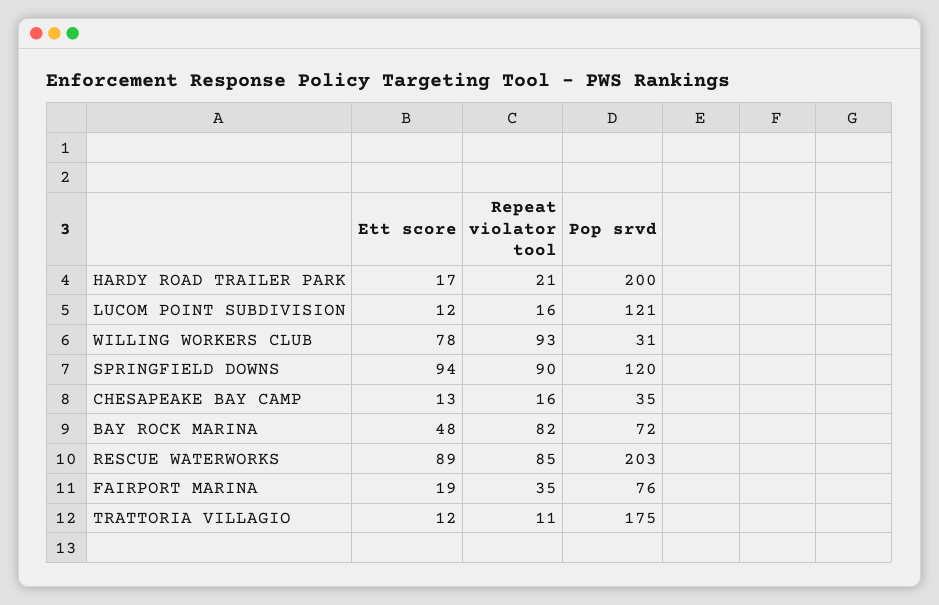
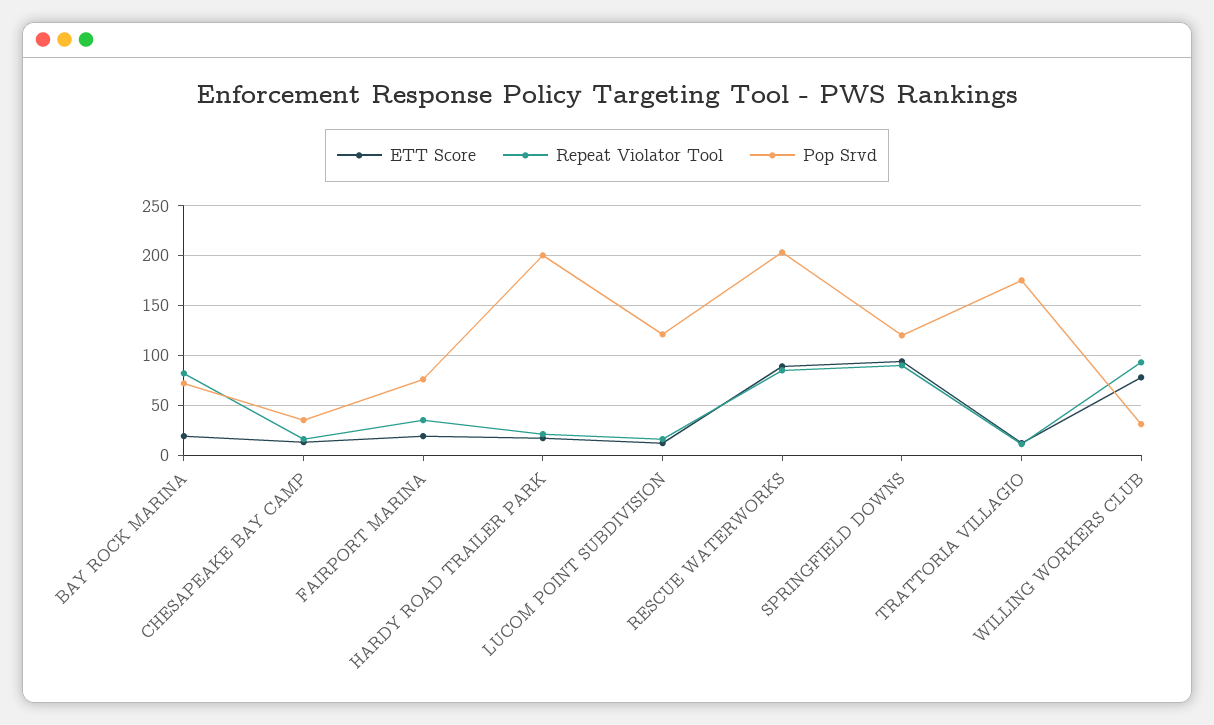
  {
    "Ett score": {
      "HARDY ROAD TRAILER PARK": 17,
      "LUCOM POINT SUBDIVISION": 12,
      "WILLING WORKERS CLUB": 78,
      "SPRINGFIELD DOWNS": 94,
      "CHESAPEAKE BAY CAMP": 13,
-     "BAY ROCK MARINA": 48,
+     "BAY ROCK MARINA": 20,
      "RESCUE WATERWORKS": 89,
      "FAIRPORT MARINA": 19,
      "TRATTORIA VILLAGIO": 12
    },
    "Repeat violator tool": {
      "HARDY ROAD TRAILER PARK": 21,
      "LUCOM POINT SUBDIVISION": 16,
      "WILLING WORKERS CLUB": 93,
      "SPRINGFIELD DOWNS": 90,
      "CHESAPEAKE BAY CAMP": 16,
      "BAY ROCK MARINA": 82,
      "RESCUE WATERWORKS": 85,
      "FAIRPORT MARINA": 35,
      "TRATTORIA VILLAGIO": 11
    },
    "Pop srvd": {
      "HARDY ROAD TRAILER PARK": 200,
      "LUCOM POINT SUBDIVISION": 121,
      "WILLING WORKERS CLUB": 31,
      "SPRINGFIELD DOWNS": 120,
      "CHESAPEAKE BAY CAMP": 35,
      "BAY ROCK MARINA": 72,
      "RESCUE WATERWORKS": 203,
      "FAIRPORT MARINA": 76,
      "TRATTORIA VILLAGIO": 175
    }
  }

